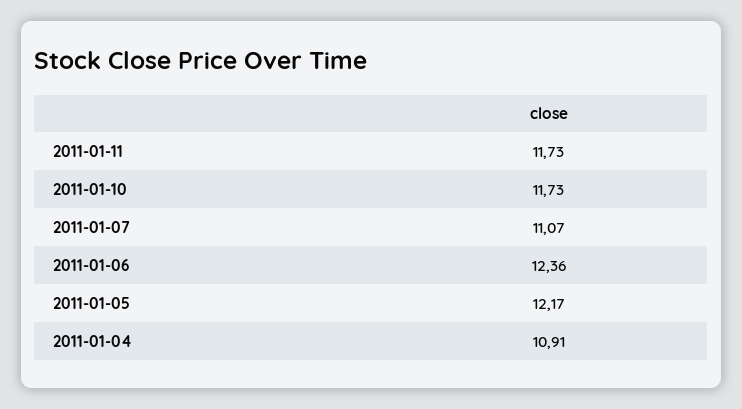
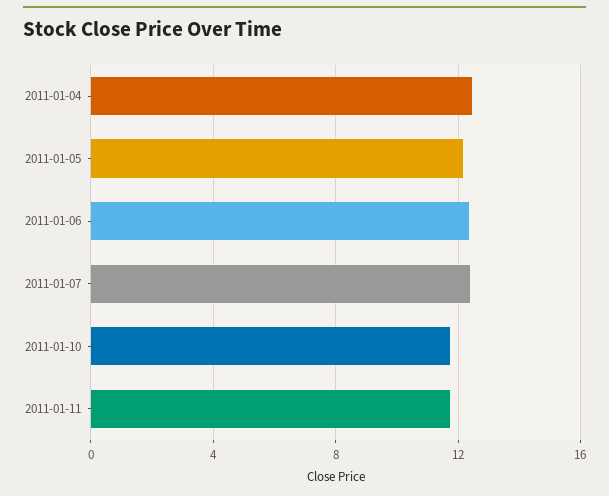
  {
    "2011-01-11": 11.73,
    "2011-01-10": 11.73,
-   "2011-01-07": 11.07,
+   "2011-01-07": 12.5,
    "2011-01-06": 12.36,
    "2011-01-05": 12.17,
-   "2011-01-04": 10.91
+   "2011-01-04": 12.5
  }

